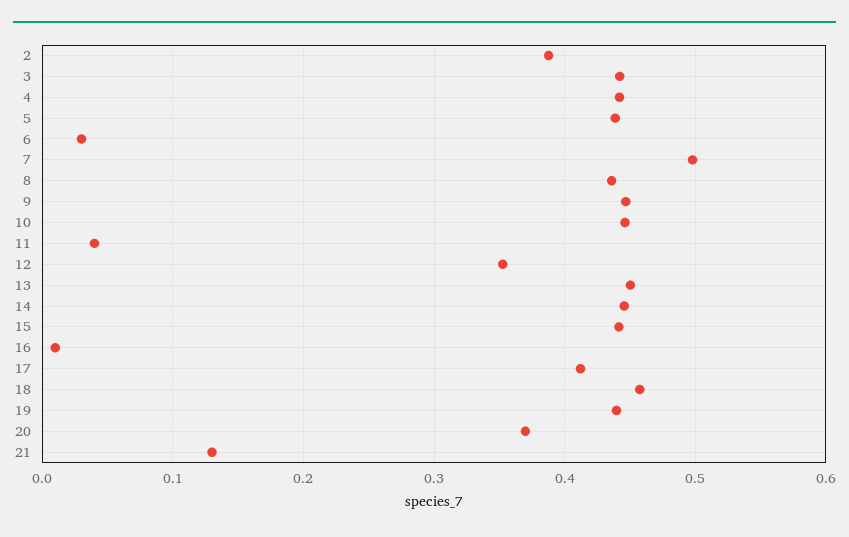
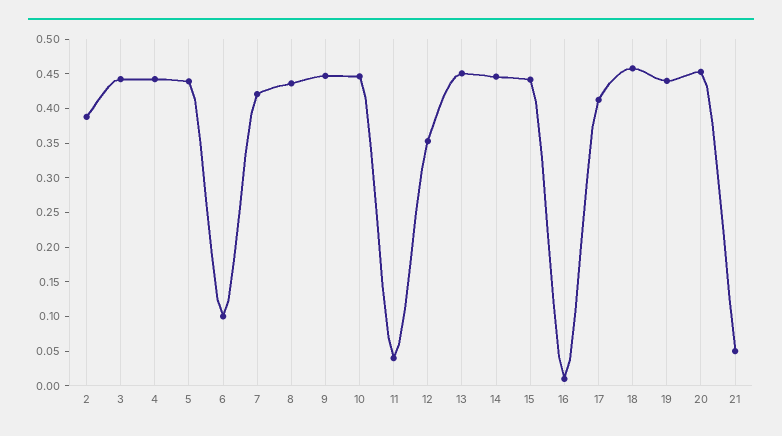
  {
    "2": 0.39,
    "3": 0.44,
    "4": 0.44,
    "5": 0.44,
-   "6": 0.03,
+   "6": 0.1,
-   "7": 0.5,
+   "7": 0.425,
    "8": 0.44,
    "9": 0.45,
    "10": 0.45,
    "11": 0.04,
    "12": 0.35,
    "13": 0.45,
    "14": 0.45,
    "15": 0.44,
    "16": 0.01,
    "17": 0.41,
    "18": 0.46,
    "19": 0.44,
-   "20": 0.37,
+   "20": 0.45,
-   "21": 0.13
+   "21": 0.05
  }

